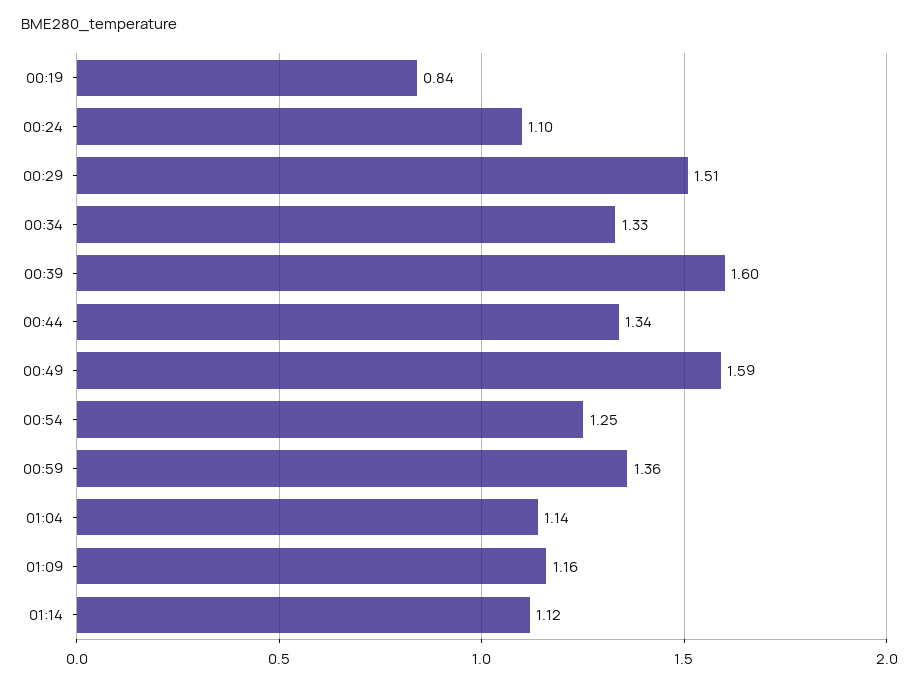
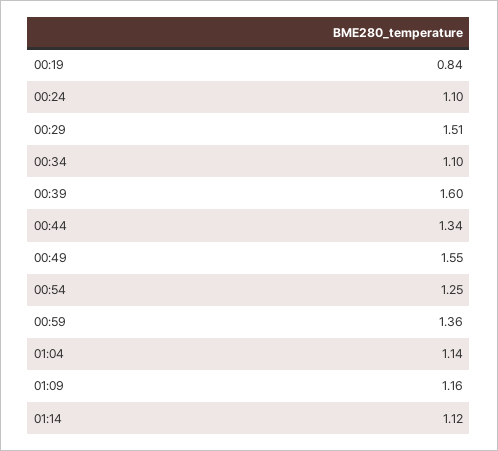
  {
    "00:19": 0.84,
    "00:24": 1.1,
    "00:29": 1.51,
-   "00:34": 1.33,
+   "00:34": 1.1,
    "00:39": 1.6,
    "00:44": 1.34,
-   "00:49": 1.59,
+   "00:49": 1.55,
    "00:54": 1.25,
    "00:59": 1.36,
    "01:04": 1.14,
    "01:09": 1.16,
    "01:14": 1.12
  }

